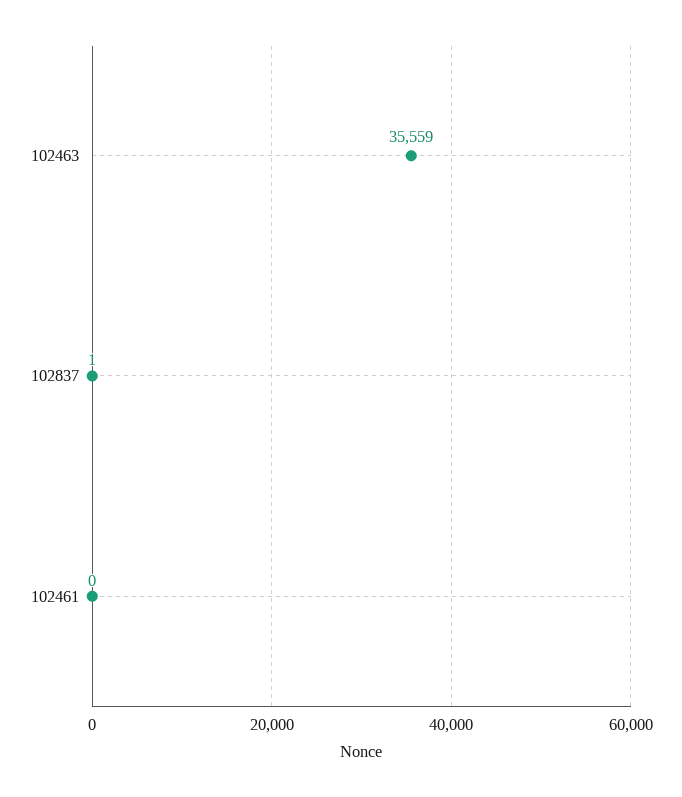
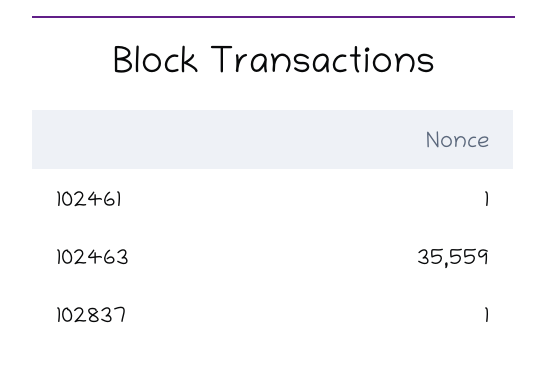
  {
    "102463": 35559,
    "102837": 1,
-   "102461": 0
+   "102461": 1
  }

